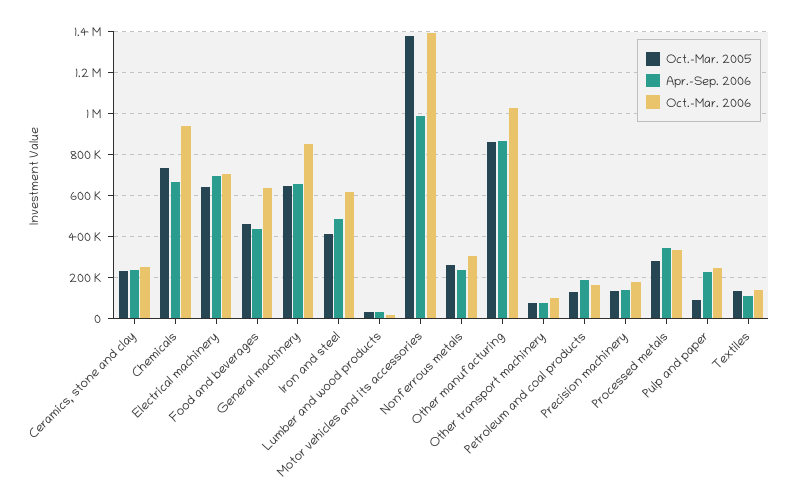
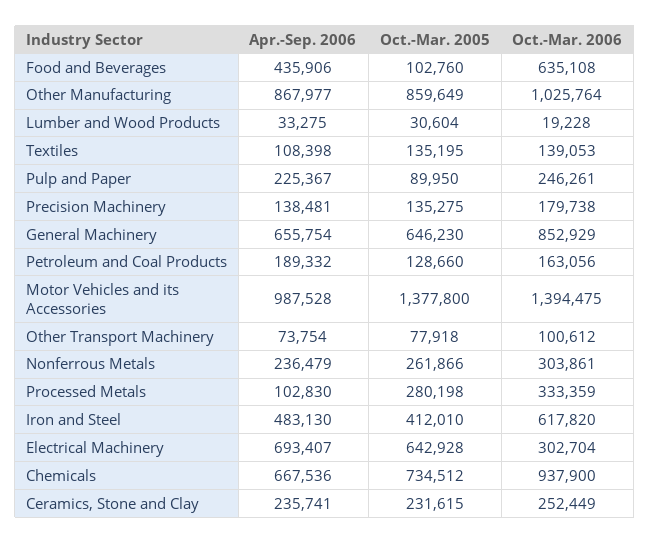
  {
    "Oct.-Mar. 2005": {
      "Ceramics, stone and clay": 231615,
      "Chemicals": 734512,
      "Electrical machinery": 642928,
-     "Food and beverages": 450000,
+     "Food and beverages": 102760,
      "General machinery": 646230,
      "Iron and steel": 412010,
      "Lumber and wood products": 30604,
      "Motor vehicles and its accessories": 1377800,
      "Nonferrous metals": 261866,
      "Other manufacturing": 859649,
      "Other transport machinery": 77918,
      "Petroleum and coal products": 128660,
      "Precision machinery": 135275,
      "Processed metals": 280198,
      "Pulp and paper": 89950,
      "Textiles": 135195
    },
    "Apr.-Sep. 2006": {
      "Ceramics, stone and clay": 235741,
      "Chemicals": 667536,
      "Electrical machinery": 693407,
      "Food and beverages": 435906,
      "General machinery": 655754,
      "Iron and steel": 483130,
      "Lumber and wood products": 33275,
      "Motor vehicles and its accessories": 987528,
      "Nonferrous metals": 236479,
      "Other manufacturing": 867977,
      "Other transport machinery": 73754,
      "Petroleum and coal products": 189332,
      "Precision machinery": 138481,
-     "Processed metals": 350000,
+     "Processed metals": 102830,
      "Pulp and paper": 225367,
      "Textiles": 108398
    },
    "Oct.-Mar. 2006": {
      "Ceramics, stone and clay": 252449,
      "Chemicals": 937900,
-     "Electrical machinery": 700000,
+     "Electrical machinery": 302704,
      "Food and beverages": 635108,
      "General machinery": 852929,
      "Iron and steel": 617820,
      "Lumber and wood products": 19228,
      "Motor vehicles and its accessories": 1394475,
      "Nonferrous metals": 303861,
      "Other manufacturing": 1025764,
      "Other transport machinery": 100612,
      "Petroleum and coal products": 163056,
      "Precision machinery": 179738,
      "Processed metals": 333359,
      "Pulp and paper": 246261,
      "Textiles": 139053
    }
  }

